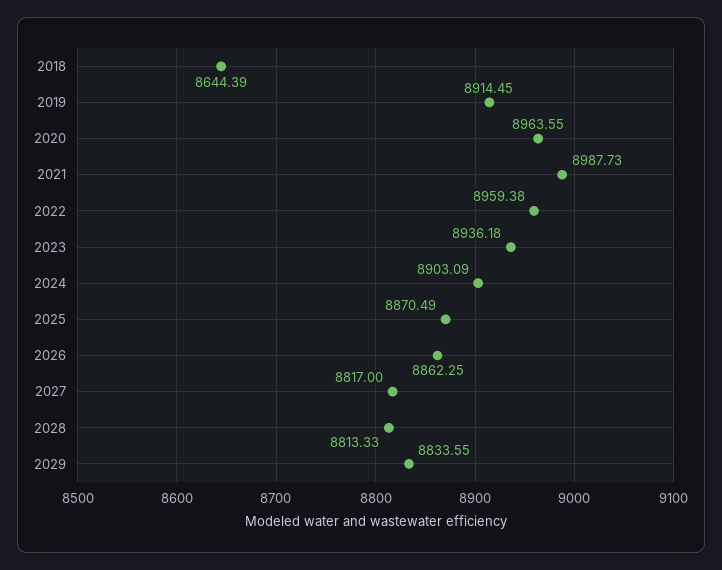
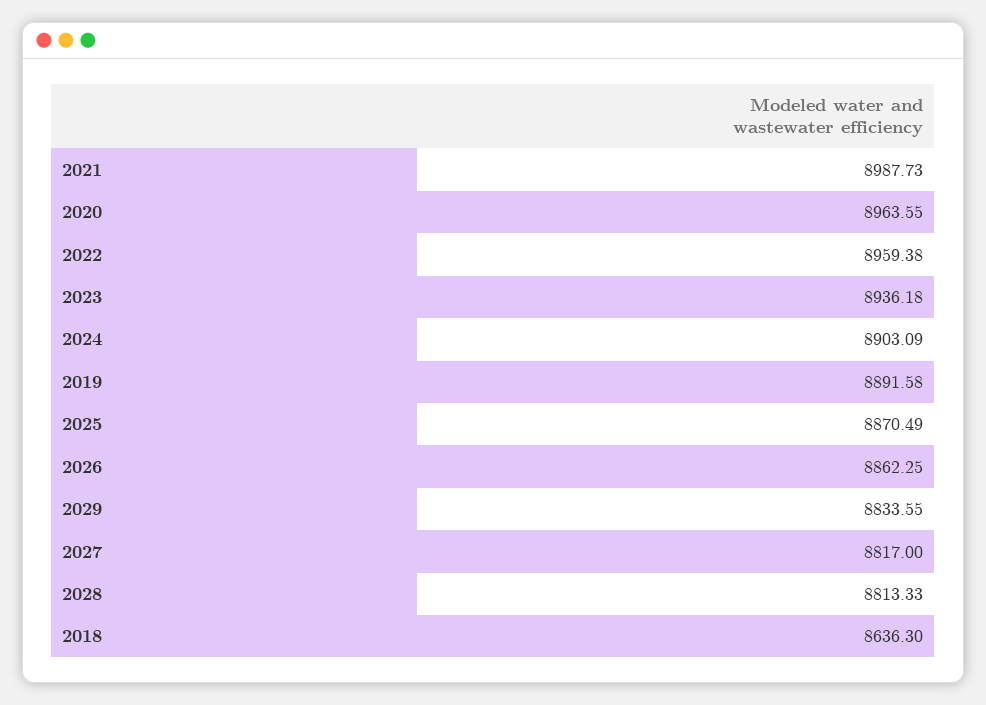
  {
-   "2018": 8644.39,
+   "2018": 8636.3,
-   "2019": 8914.45,
+   "2019": 8891.58,
    "2020": 8963.55,
    "2021": 8987.73,
    "2022": 8959.38,
    "2023": 8936.18,
    "2024": 8903.09,
    "2025": 8870.49,
    "2026": 8862.25,
    "2027": 8817,
    "2028": 8813.33,
    "2029": 8833.55
  }

